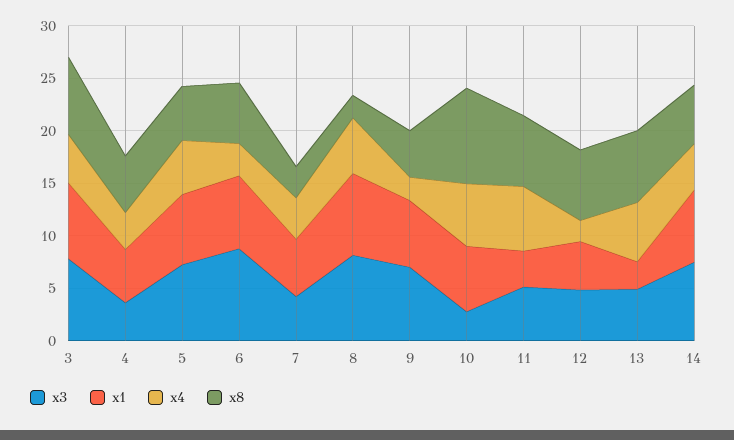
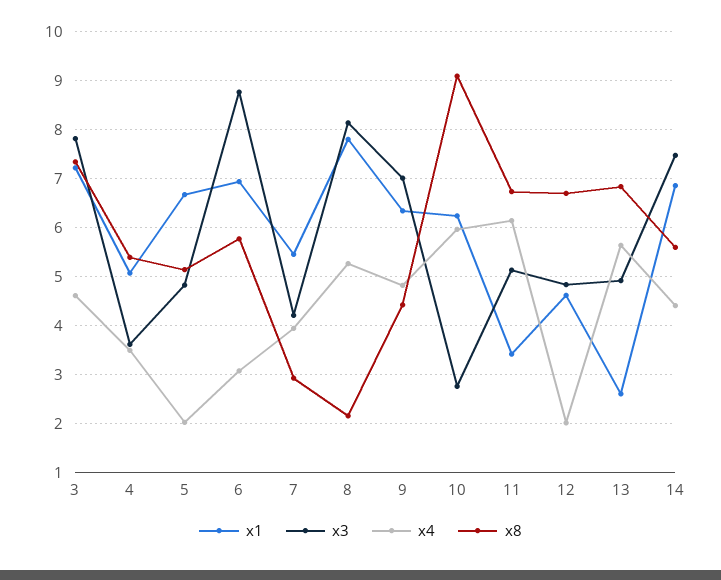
  {
    "x3": {
      "3": 7.8,
      "4": 3.6,
-     "5": 7,
+     "5": 4.8,
      "6": 8.8,
      "7": 4.2,
      "8": 8.2,
      "9": 7,
      "10": 2.8,
      "11": 5.2,
      "12": 4.8,
      "13": 5,
      "14": 7.4
    },
    "x1": {
      "3": 7.2,
      "4": 5,
      "5": 6.6,
      "6": 7,
      "7": 5.4,
      "8": 7.8,
      "9": 6.4,
      "10": 6.2,
      "11": 3.4,
      "12": 4.6,
      "13": 2.6,
      "14": 6.8
    },
    "x4": {
      "3": 4.6,
      "4": 3.4,
-     "5": 5,
+     "5": 2,
      "6": 3,
      "7": 4,
      "8": 5.2,
-     "9": 2,
+     "9": 4.8,
      "10": 6,
      "11": 6.2,
      "12": 2,
      "13": 5.6,
      "14": 4.4
    },
    "x8": {
      "3": 7.4,
      "4": 5.4,
      "5": 5.2,
      "6": 5.8,
      "7": 3,
      "8": 2.2,
      "9": 4.4,
      "10": 9,
      "11": 6.8,
      "12": 6.8,
      "13": 6.8,
      "14": 5.6
    }
  }

